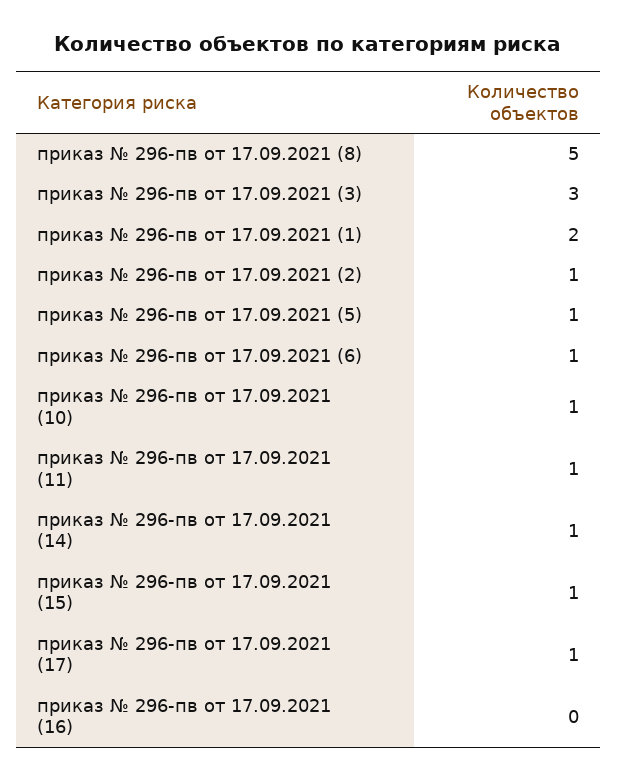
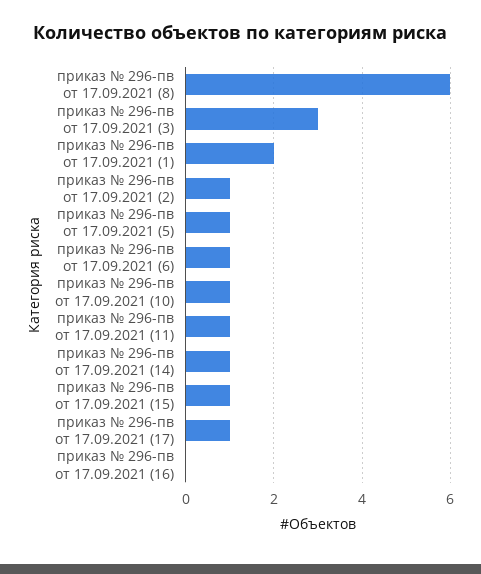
  {
-   "приказ № 296-пв от 17.09.2021 (8)": 5,
+   "приказ № 296-пв от 17.09.2021 (8)": 6,
    "приказ № 296-пв от 17.09.2021 (3)": 3,
    "приказ № 296-пв от 17.09.2021 (1)": 2,
    "приказ № 296-пв от 17.09.2021 (2)": 1,
    "приказ № 296-пв от 17.09.2021 (5)": 1,
    "приказ № 296-пв от 17.09.2021 (6)": 1,
    "приказ № 296-пв от 17.09.2021 (10)": 1,
    "приказ № 296-пв от 17.09.2021 (11)": 1,
    "приказ № 296-пв от 17.09.2021 (14)": 1,
    "приказ № 296-пв от 17.09.2021 (15)": 1,
    "приказ № 296-пв от 17.09.2021 (17)": 1,
    "приказ № 296-пв от 17.09.2021 (16)": 0
  }

